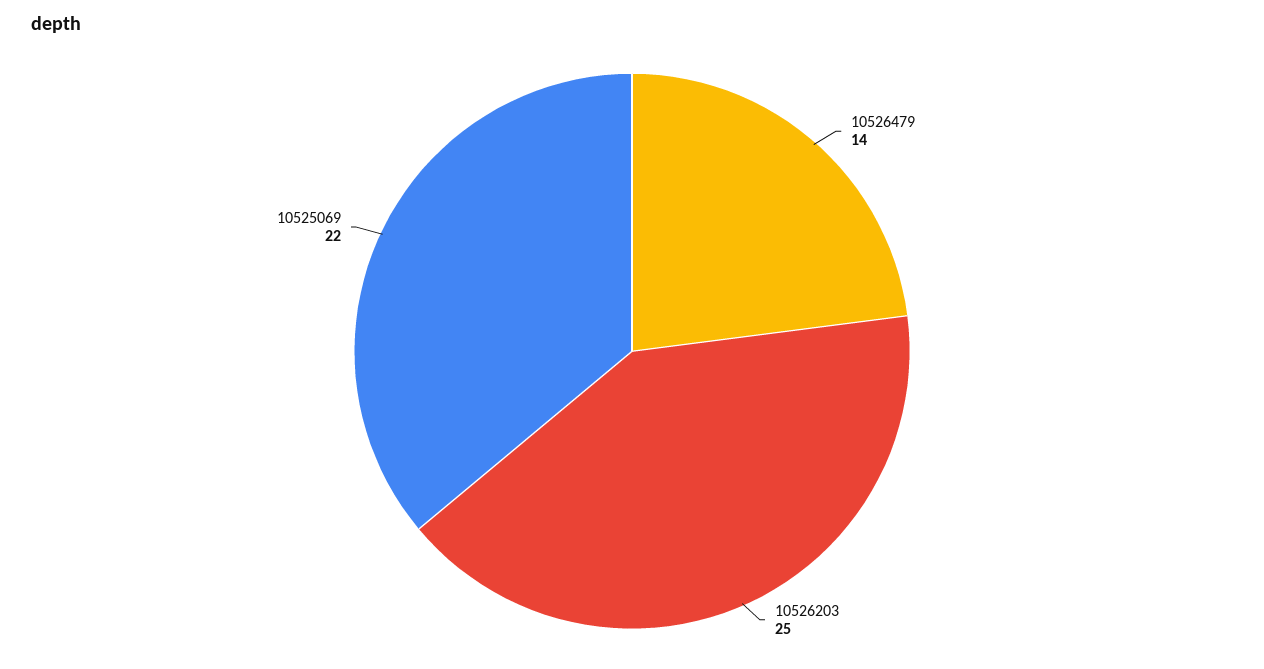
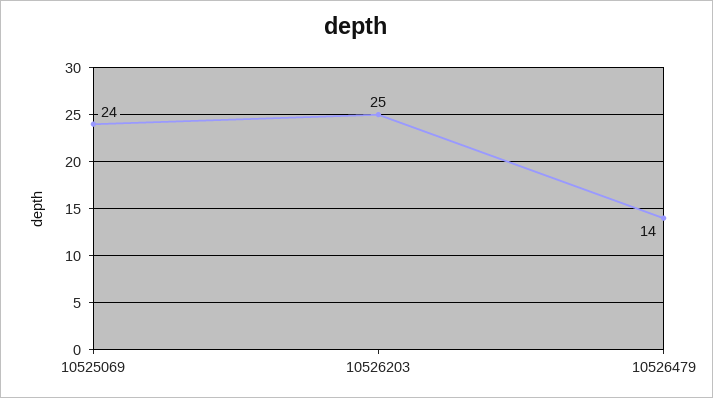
  {
    "10526479": 14,
    "10526203": 25,
-   "10525069": 22
+   "10525069": 24
  }

